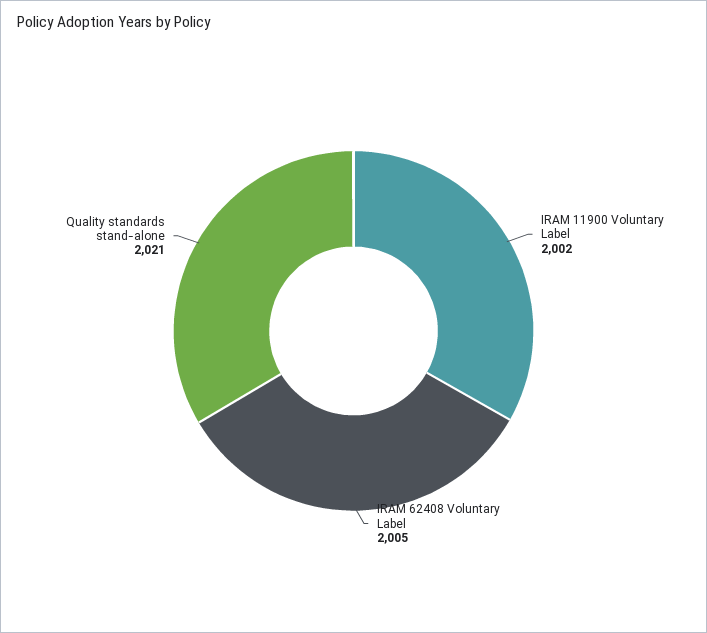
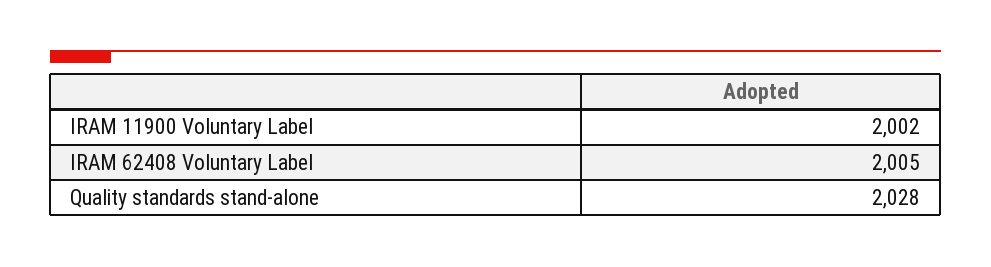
  {
    "IRAM 11900 Voluntary Label": 2002,
    "IRAM 62408 Voluntary Label": 2005,
-   "Quality standards stand-alone": 2021
+   "Quality standards stand-alone": 2028
  }

